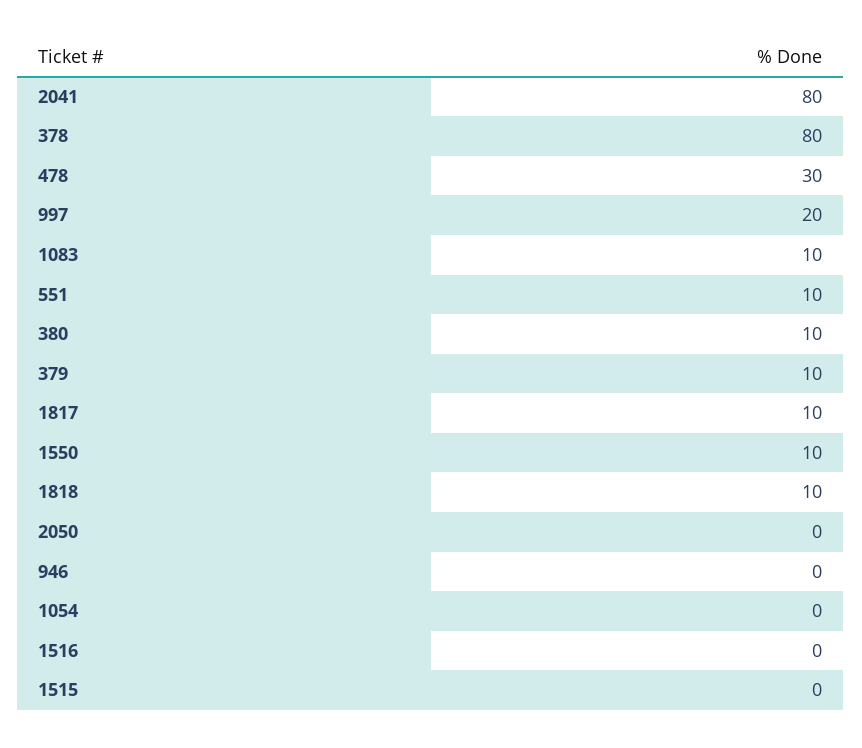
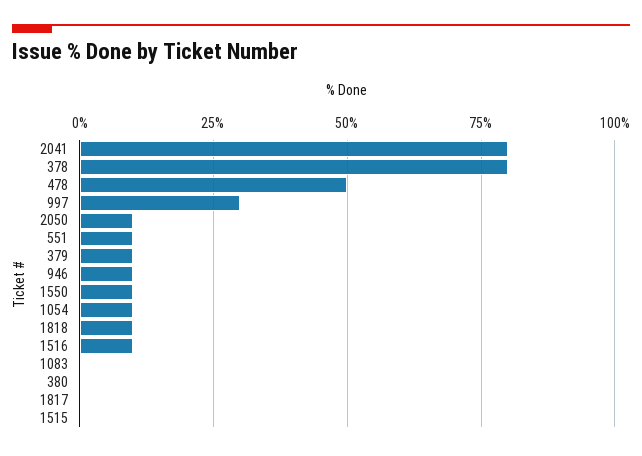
  {
    "2041": 80,
    "378": 80,
-   "478": 30,
+   "478": 50,
-   "997": 20,
+   "997": 30,
-   "1083": 10,
+   "1083": 0,
    "551": 10,
-   "380": 10,
+   "380": 0,
    "379": 10,
-   "1817": 10,
+   "1817": 0,
    "1550": 10,
    "1818": 10,
-   "2050": 0,
+   "2050": 10,
-   "946": 0,
+   "946": 10,
-   "1054": 0,
+   "1054": 10,
-   "1516": 0,
+   "1516": 10,
    "1515": 0
  }

